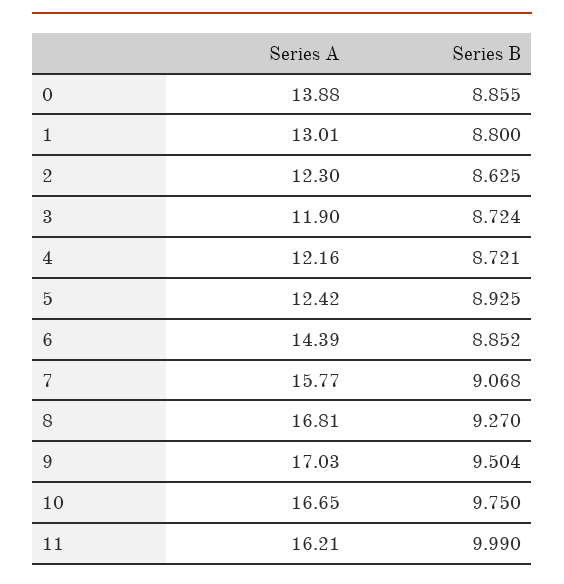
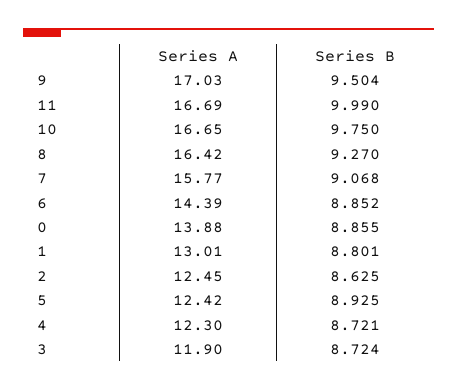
  {
    "Series A": {
      "0": 13.88,
      "1": 13.01,
-     "2": 12.3,
+     "2": 12.45,
      "3": 11.9,
-     "4": 12.16,
+     "4": 12.3,
      "5": 12.42,
      "6": 14.39,
      "7": 15.77,
-     "8": 16.81,
+     "8": 16.42,
      "9": 17.03,
      "10": 16.65,
-     "11": 16.21
+     "11": 16.69
    },
    "Series B": {
      "0": 8.855,
-     "1": 8.8,
+     "1": 8.801,
      "2": 8.625,
      "3": 8.724,
      "4": 8.721,
      "5": 8.925,
      "6": 8.852,
      "7": 9.068,
      "8": 9.27,
      "9": 9.504,
      "10": 9.75,
      "11": 9.99
    }
  }

